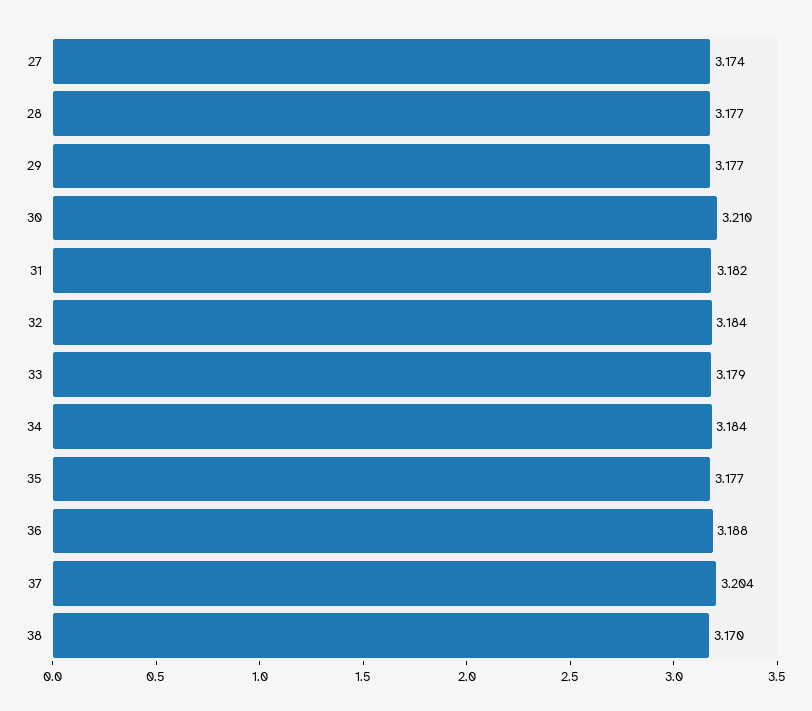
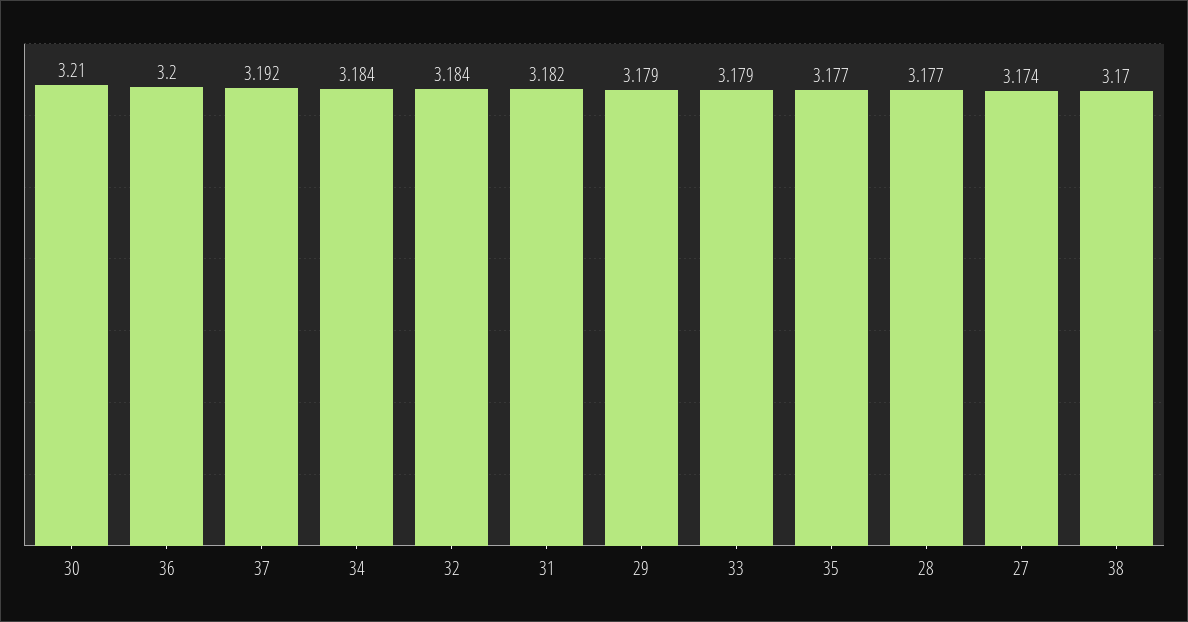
  {
    "27": 3.174,
    "28": 3.177,
-   "29": 3.177,
+   "29": 3.179,
    "30": 3.21,
    "31": 3.182,
    "32": 3.184,
    "33": 3.179,
    "34": 3.184,
    "35": 3.177,
-   "36": 3.188,
+   "36": 3.2,
-   "37": 3.204,
+   "37": 3.192,
    "38": 3.17
  }

